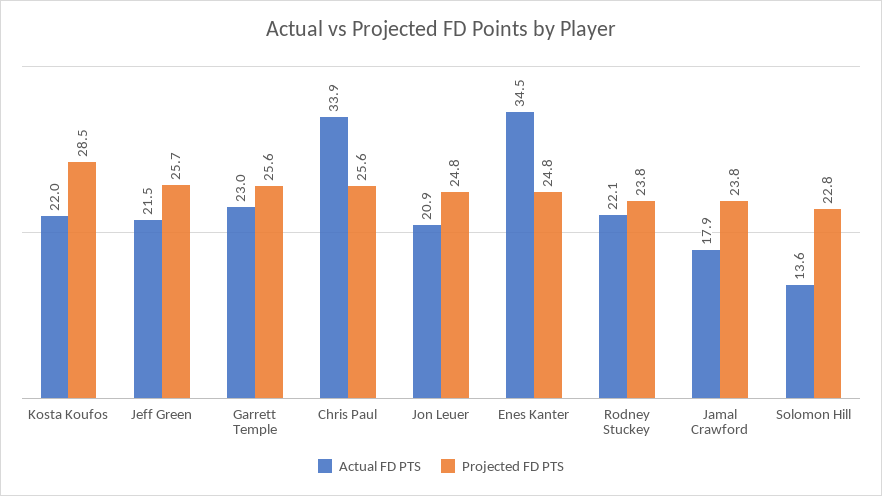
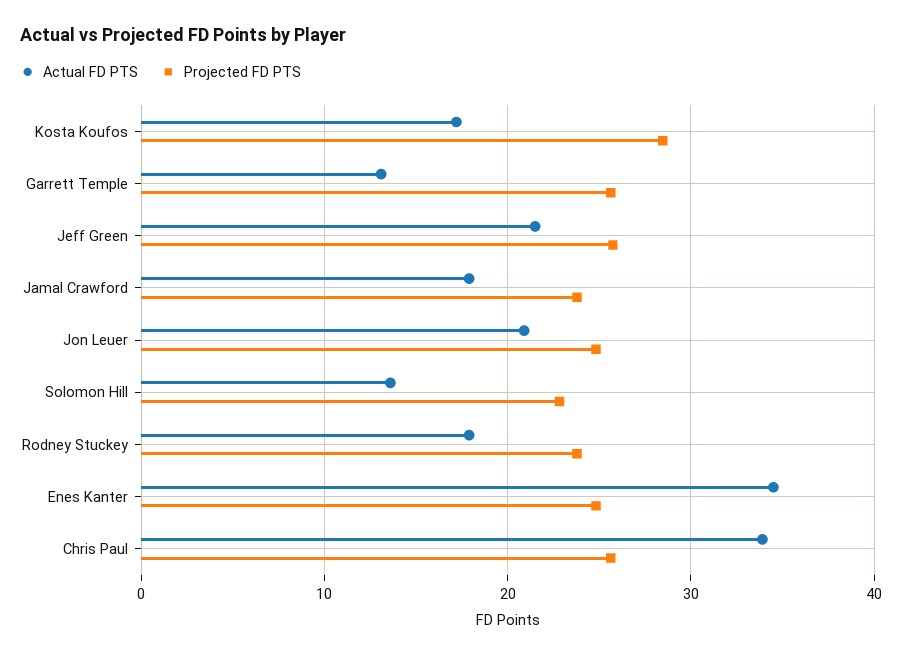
  {
    "Actual FD PTS": {
-     "Kosta Koufos": 22,
+     "Kosta Koufos": 17,
      "Jeff Green": 21.5,
-     "Garrett Temple": 23,
+     "Garrett Temple": 13,
      "Chris Paul": 33.9,
      "Jon Leuer": 20.9,
      "Enes Kanter": 34.5,
-     "Rodney Stuckey": 22.1,
+     "Rodney Stuckey": 18,
      "Jamal Crawford": 17.9,
      "Solomon Hill": 13.6
    },
    "Projected FD PTS": {
      "Kosta Koufos": 28.5,
      "Jeff Green": 25.7,
      "Garrett Temple": 25.6,
      "Chris Paul": 25.6,
      "Jon Leuer": 24.8,
      "Enes Kanter": 24.8,
      "Rodney Stuckey": 23.8,
      "Jamal Crawford": 23.8,
      "Solomon Hill": 22.8
    }
  }

